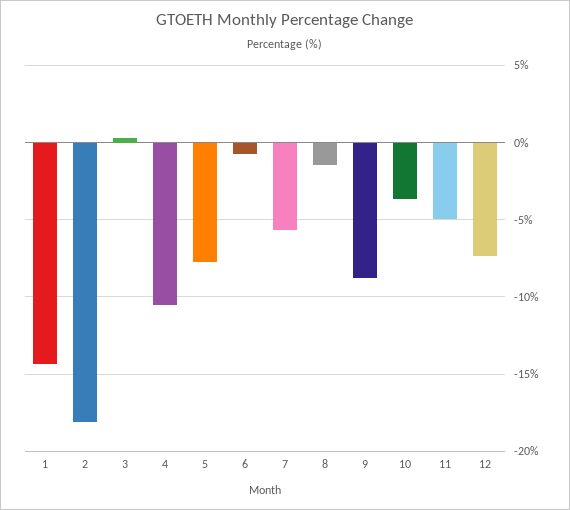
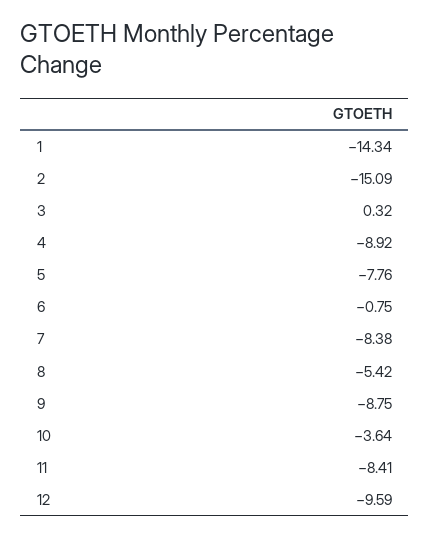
  {
    "1": -14.34,
-   "2": -18,
+   "2": -15.09,
    "3": 0.32,
-   "4": -10.5,
+   "4": -8.92,
    "5": -7.76,
    "6": -0.75,
-   "7": -5.5,
+   "7": -8.38,
-   "8": -1.5,
+   "8": -5.42,
    "9": -8.75,
    "10": -3.64,
-   "11": -5,
+   "11": -8.41,
-   "12": -7.5
+   "12": -9.59
  }

